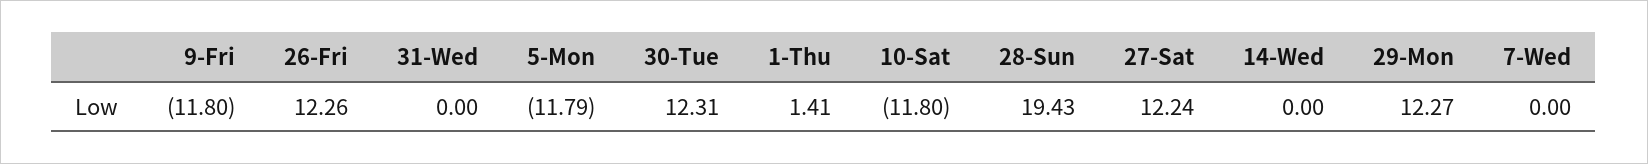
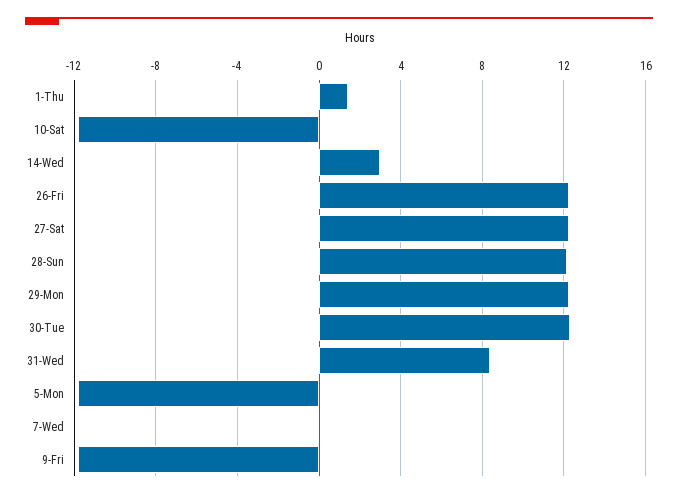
  {
    "9-Fri": -11.8,
    "26-Fri": 12.26,
-   "31-Wed": 0,
+   "31-Wed": 8.5,
    "5-Mon": -11.79,
    "30-Tue": 12.31,
    "1-Thu": 1.41,
    "10-Sat": -11.8,
-   "28-Sun": 19.43,
+   "28-Sun": 12,
    "27-Sat": 12.24,
-   "14-Wed": 0,
+   "14-Wed": 3,
    "29-Mon": 12.27,
    "7-Wed": 0
  }

